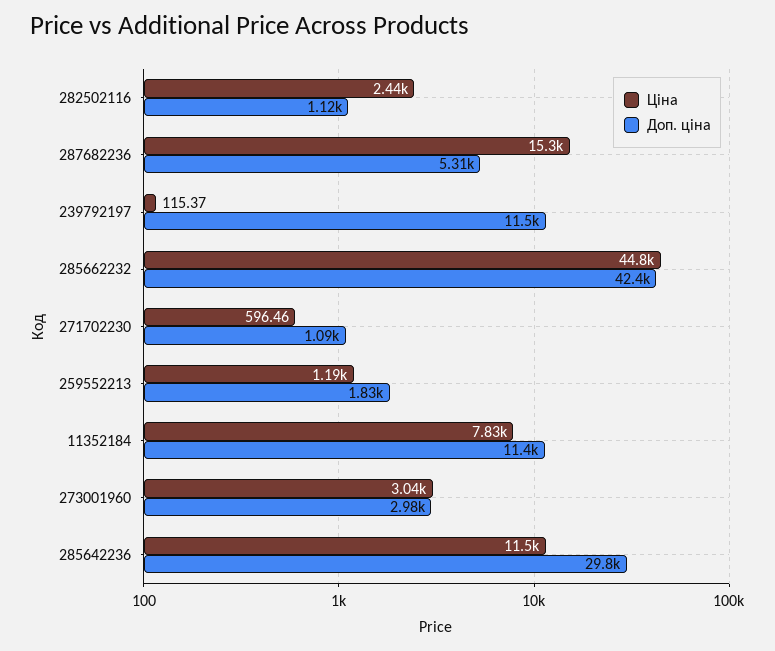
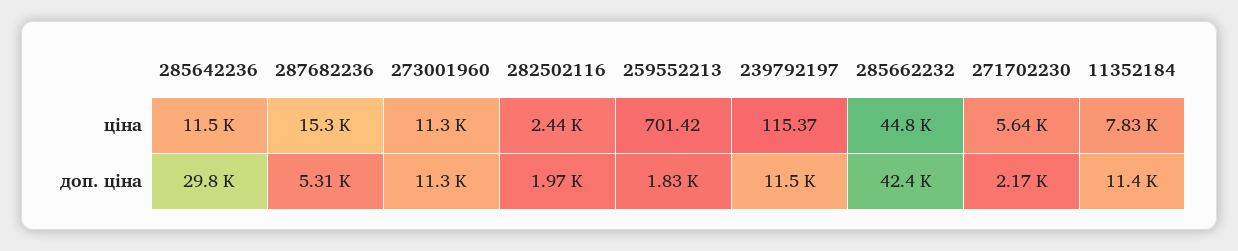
  {
    "Ціна": {
      "282502116": 2440,
      "287682236": 15300,
      "239792197": 115.37,
      "285662232": 44800,
-     "271702230": 596.46,
+     "271702230": 5640,
-     "259552213": 1190,
+     "259552213": 701.42,
      "11352184": 7830,
-     "273001960": 3040,
+     "273001960": 11300,
      "285642236": 11500
    },
    "Доп. ціна": {
-     "282502116": 1120,
+     "282502116": 1970,
      "287682236": 5310,
      "239792197": 11500,
      "285662232": 42400,
-     "271702230": 1090,
+     "271702230": 2170,
      "259552213": 1830,
      "11352184": 11400,
-     "273001960": 2980,
+     "273001960": 11300,
      "285642236": 29800
    }
  }

